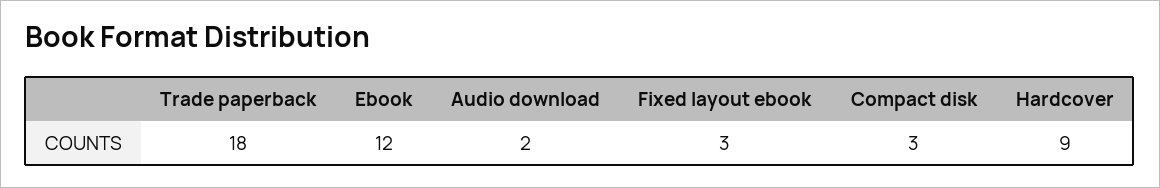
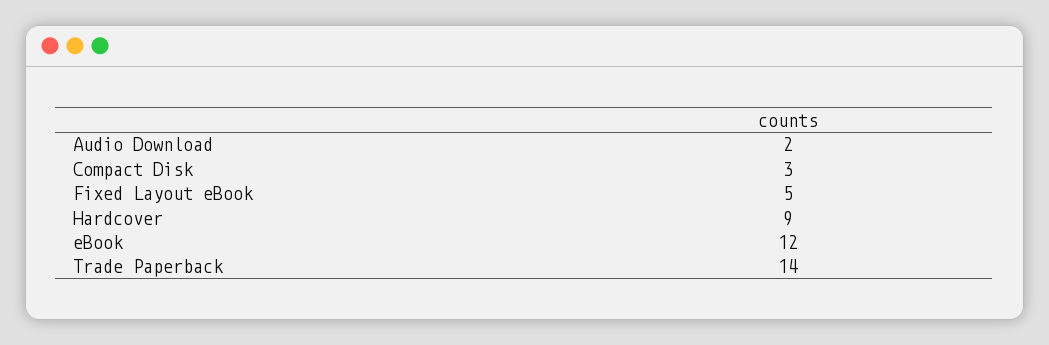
  {
-   "Trade paperback": 18,
+   "Trade paperback": 14,
    "Ebook": 12,
    "Audio download": 2,
-   "Fixed layout ebook": 3,
+   "Fixed layout ebook": 5,
    "Compact disk": 3,
    "Hardcover": 9
  }

